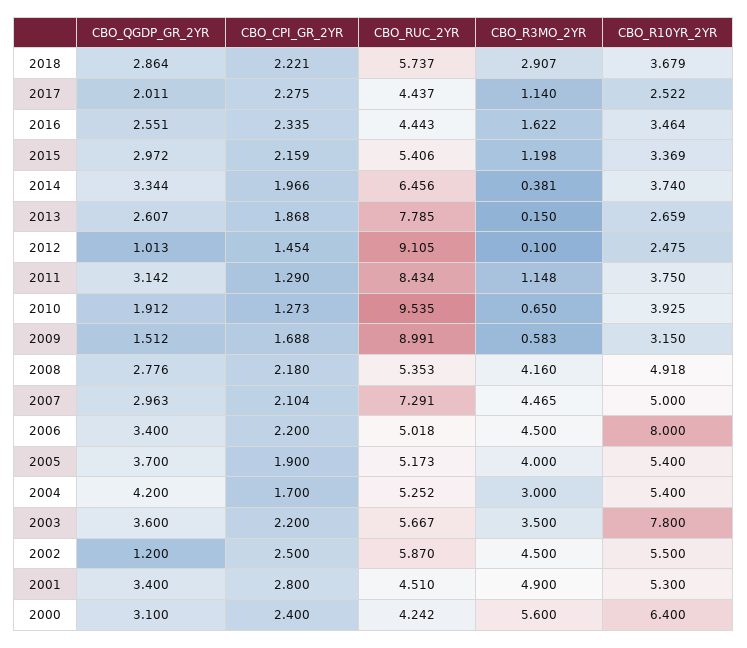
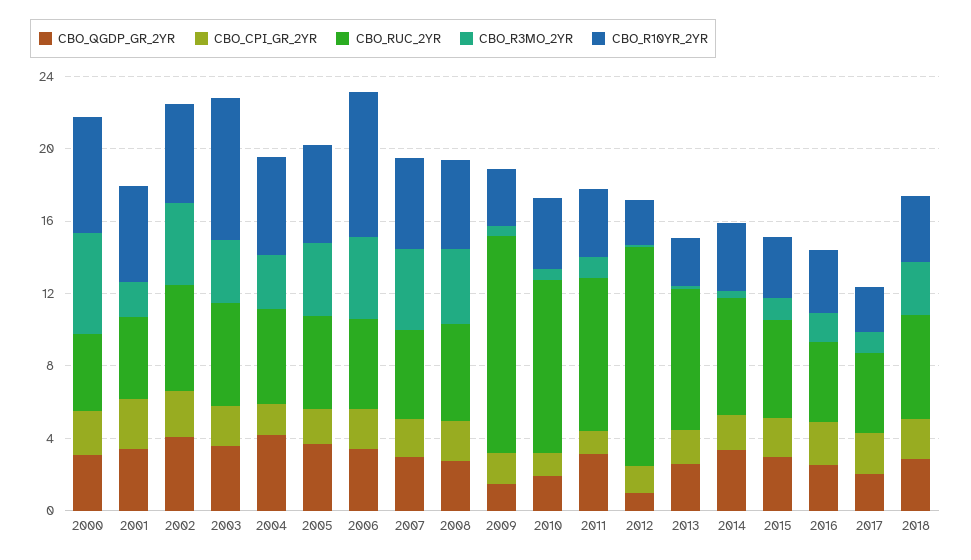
  {
    "CBO_QGDP_GR_2YR": {
      "2018": 2.864,
      "2017": 2.011,
      "2016": 2.551,
      "2015": 2.972,
      "2014": 3.344,
      "2013": 2.607,
      "2012": 1.013,
      "2011": 3.142,
      "2010": 1.912,
      "2009": 1.512,
      "2008": 2.776,
      "2007": 2.963,
      "2006": 3.4,
      "2005": 3.7,
      "2004": 4.2,
      "2003": 3.6,
-     "2002": 1.2,
+     "2002": 4,
      "2001": 3.4,
      "2000": 3.1
    },
    "CBO_CPI_GR_2YR": {
      "2018": 2.221,
      "2017": 2.275,
      "2016": 2.335,
      "2015": 2.159,
      "2014": 1.966,
      "2013": 1.868,
      "2012": 1.454,
      "2011": 1.29,
      "2010": 1.273,
      "2009": 1.688,
      "2008": 2.18,
      "2007": 2.104,
      "2006": 2.2,
      "2005": 1.9,
      "2004": 1.7,
      "2003": 2.2,
      "2002": 2.5,
      "2001": 2.8,
      "2000": 2.4
    },
    "CBO_RUC_2YR": {
      "2018": 5.737,
      "2017": 4.437,
      "2016": 4.443,
      "2015": 5.406,
      "2014": 6.456,
      "2013": 7.785,
-     "2012": 9.105,
+     "2012": 12,
      "2011": 8.434,
      "2010": 9.535,
-     "2009": 8.991,
+     "2009": 12,
      "2008": 5.353,
-     "2007": 7.291,
+     "2007": 5,
      "2006": 5.018,
      "2005": 5.173,
      "2004": 5.252,
      "2003": 5.667,
      "2002": 5.87,
      "2001": 4.51,
      "2000": 4.242
    },
    "CBO_R3MO_2YR": {
      "2018": 2.907,
      "2017": 1.14,
      "2016": 1.622,
      "2015": 1.198,
      "2014": 0.381,
      "2013": 0.15,
      "2012": 0.1,
      "2011": 1.148,
      "2010": 0.65,
      "2009": 0.583,
      "2008": 4.16,
      "2007": 4.465,
      "2006": 4.5,
      "2005": 4,
      "2004": 3,
      "2003": 3.5,
      "2002": 4.5,
-     "2001": 4.9,
+     "2001": 2,
      "2000": 5.6
    },
    "CBO_R10YR_2YR": {
      "2018": 3.679,
      "2017": 2.522,
      "2016": 3.464,
      "2015": 3.369,
      "2014": 3.74,
      "2013": 2.659,
      "2012": 2.475,
      "2011": 3.75,
      "2010": 3.925,
      "2009": 3.15,
      "2008": 4.918,
      "2007": 5,
      "2006": 8,
      "2005": 5.4,
      "2004": 5.4,
      "2003": 7.8,
      "2002": 5.5,
      "2001": 5.3,
      "2000": 6.4
    }
  }

